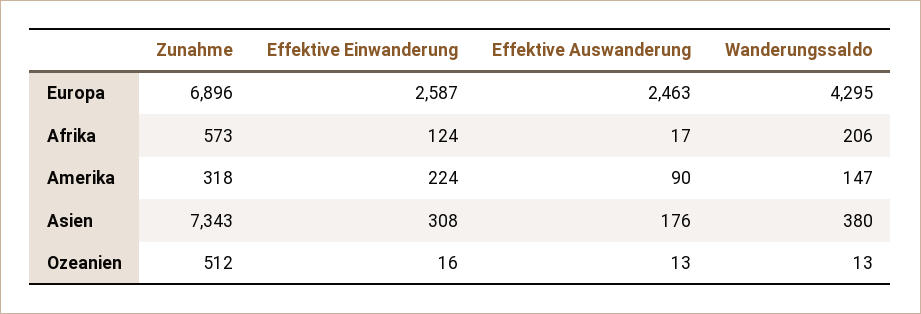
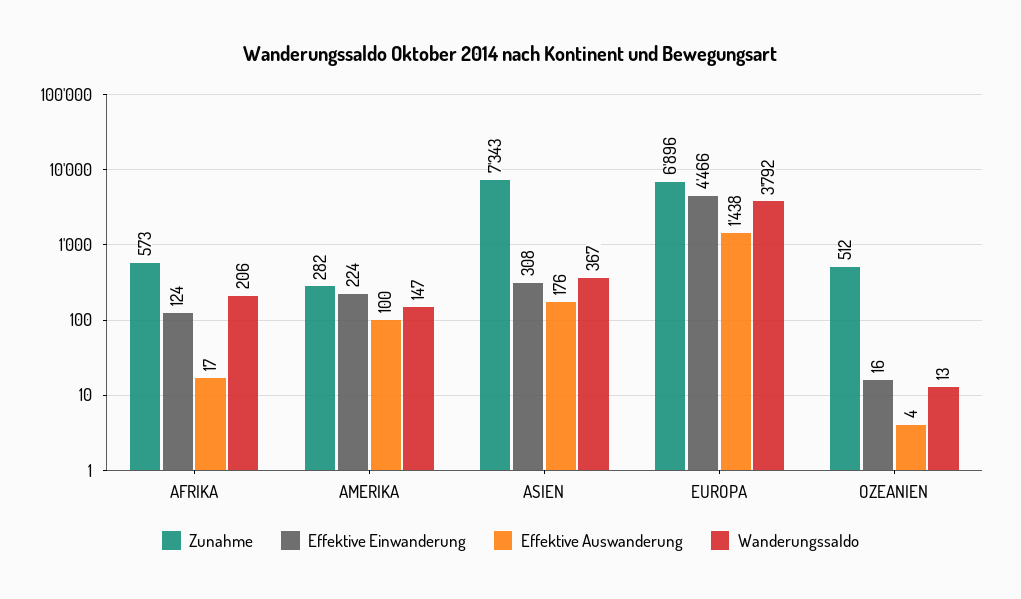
  {
    "Zunahme": {
      "Europa": 6896,
      "Afrika": 573,
-     "Amerika": 318,
+     "Amerika": 282,
      "Asien": 7343,
      "Ozeanien": 512
    },
    "Effektive Einwanderung": {
-     "Europa": 2587,
+     "Europa": 4466,
      "Afrika": 124,
      "Amerika": 224,
      "Asien": 308,
      "Ozeanien": 16
    },
    "Effektive Auswanderung": {
-     "Europa": 2463,
+     "Europa": 1438,
      "Afrika": 17,
-     "Amerika": 90,
+     "Amerika": 100,
      "Asien": 176,
-     "Ozeanien": 13
+     "Ozeanien": 4
    },
    "Wanderungssaldo": {
-     "Europa": 4295,
+     "Europa": 3792,
      "Afrika": 206,
      "Amerika": 147,
-     "Asien": 380,
+     "Asien": 367,
      "Ozeanien": 13
    }
  }

